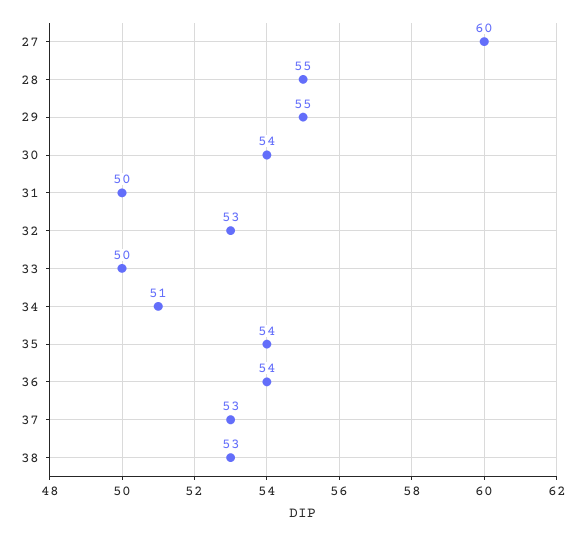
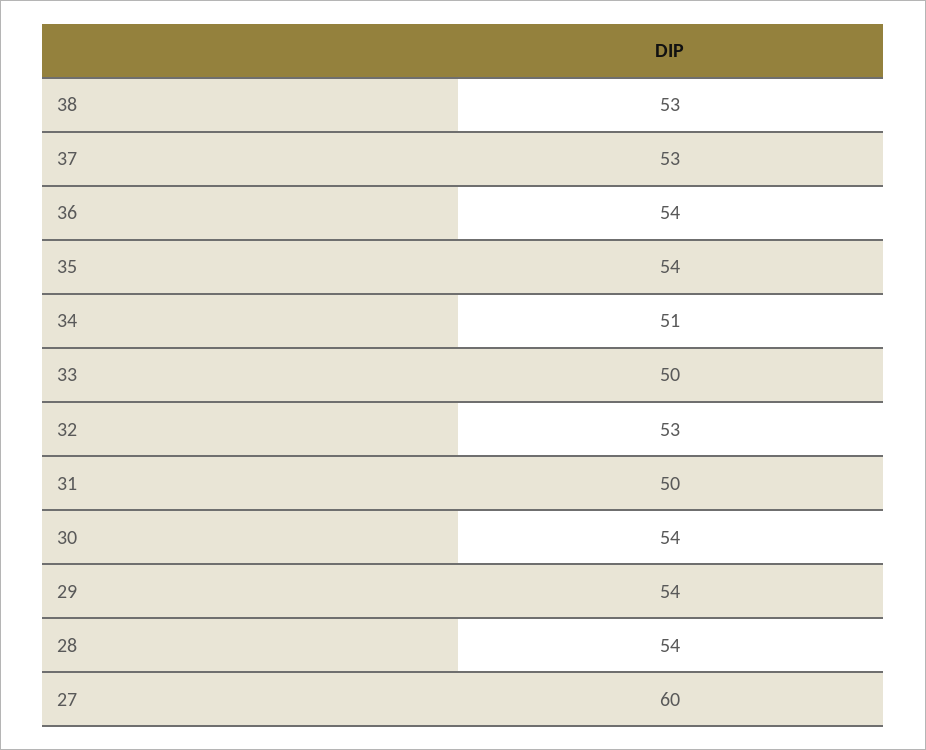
  {
    "27": 60,
-   "28": 55,
+   "28": 54,
-   "29": 55,
+   "29": 54,
    "30": 54,
    "31": 50,
    "32": 53,
    "33": 50,
    "34": 51,
    "35": 54,
    "36": 54,
    "37": 53,
    "38": 53
  }

